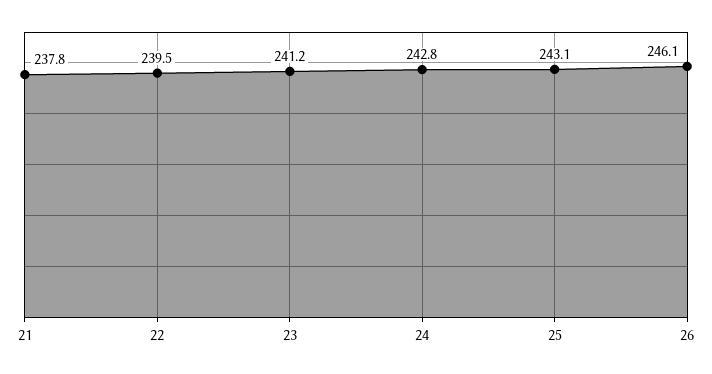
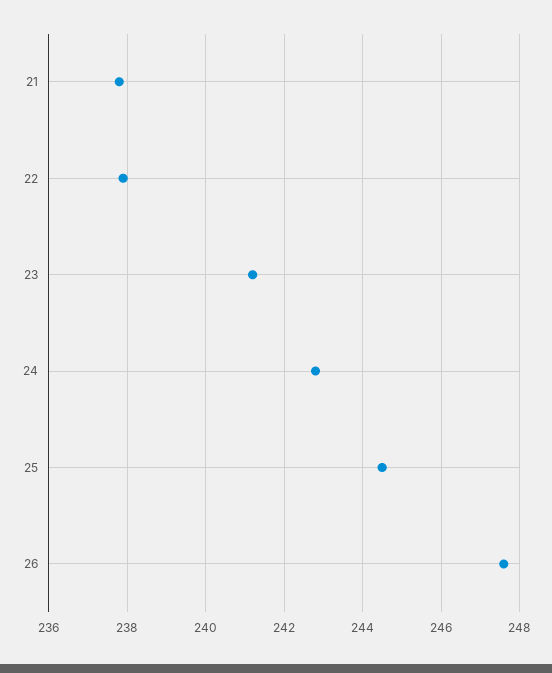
  {
    "21": 237.8,
-   "22": 239.5,
+   "22": 238,
    "23": 241.2,
    "24": 242.8,
-   "25": 243.1,
+   "25": 244.5,
-   "26": 246.1
+   "26": 247.5
  }

